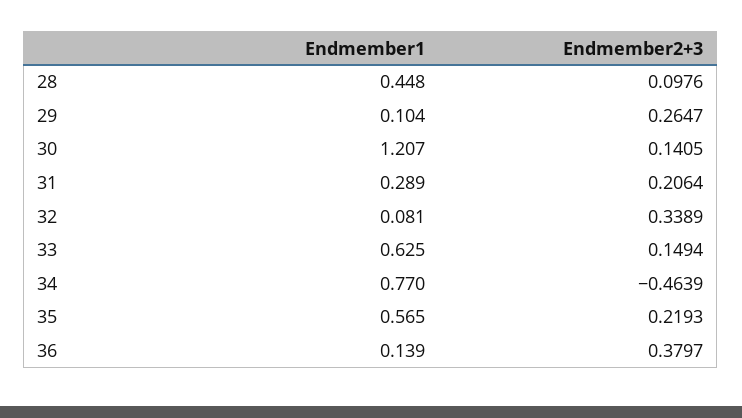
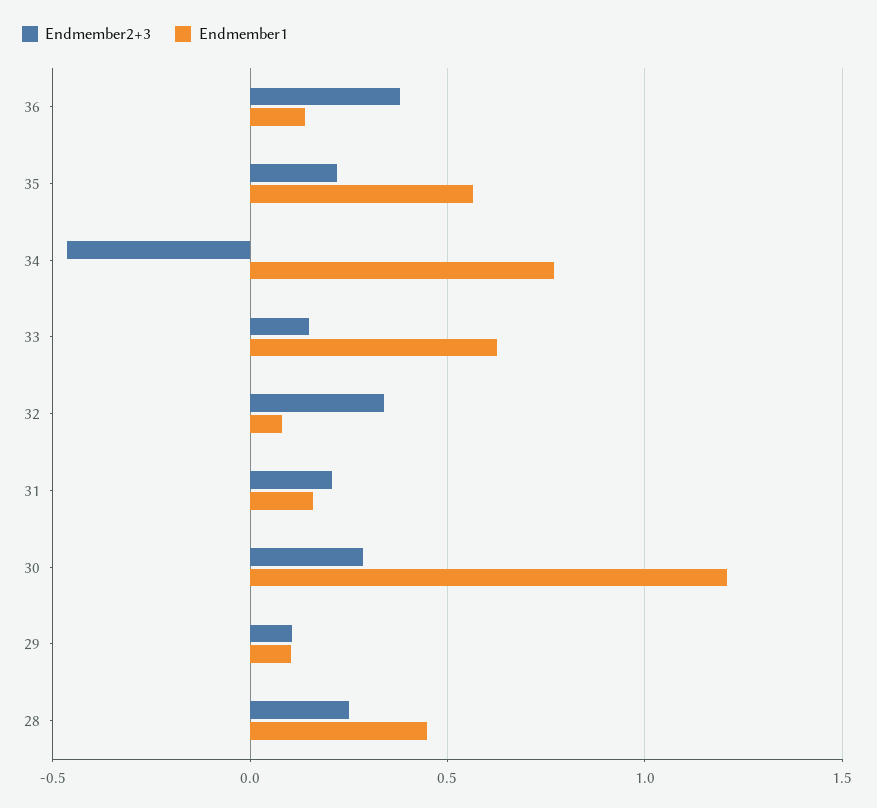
  {
    "Endmember1": {
      "28": 0.448,
      "29": 0.104,
      "30": 1.207,
-     "31": 0.289,
+     "31": 0.15,
      "32": 0.081,
      "33": 0.625,
      "34": 0.77,
      "35": 0.565,
      "36": 0.139
    },
    "Endmember2+3": {
-     "28": 0.0976,
+     "28": 0.25,
-     "29": 0.2647,
+     "29": 0.1,
-     "30": 0.1405,
+     "30": 0.3,
      "31": 0.2064,
      "32": 0.3389,
      "33": 0.1494,
      "34": -0.4639,
      "35": 0.2193,
      "36": 0.3797
    }
  }

